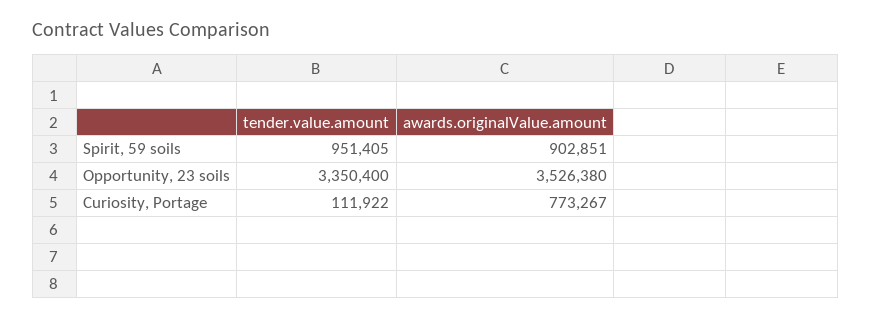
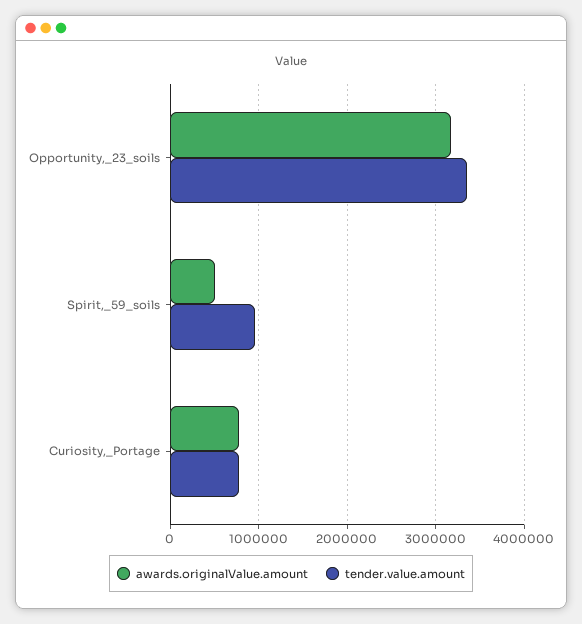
  {
    "tender.value.amount": {
      "Spirit, 59 soils": 951405,
      "Opportunity, 23 soils": 3350400,
-     "Curiosity, Portage": 111922
+     "Curiosity, Portage": 800000
    },
    "awards.originalValue.amount": {
-     "Spirit, 59 soils": 902851,
+     "Spirit, 59 soils": 500000,
-     "Opportunity, 23 soils": 3526380,
+     "Opportunity, 23 soils": 3200000,
      "Curiosity, Portage": 773267
    }
  }

